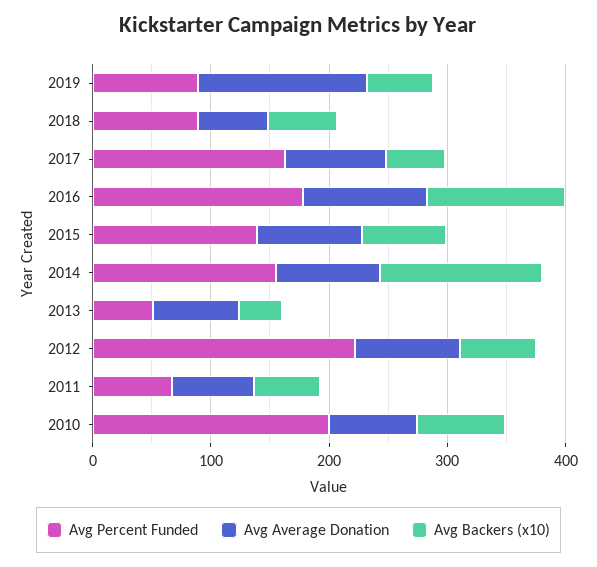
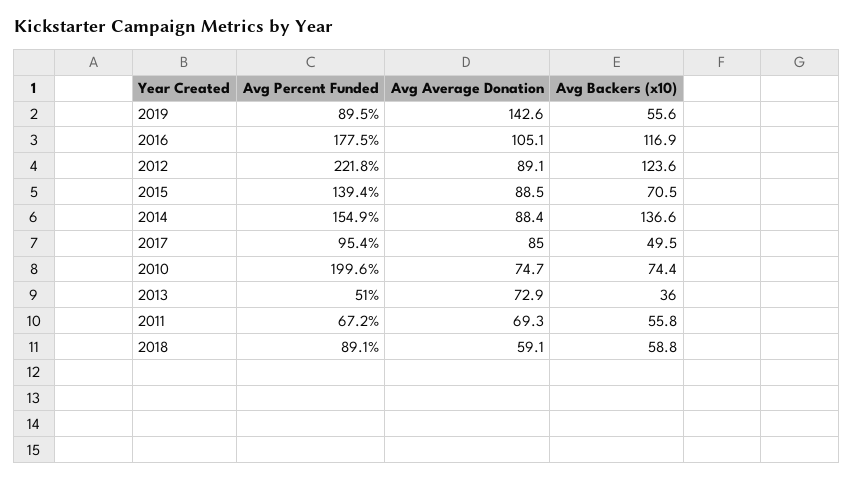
  {
    "Avg Percent Funded": {
      "2019": 89.5,
      "2018": 89.1,
-     "2017": 160,
+     "2017": 95.4,
      "2016": 177.5,
      "2015": 139.4,
      "2014": 154.9,
      "2013": 51,
      "2012": 221.8,
      "2011": 67.2,
      "2010": 199.6
    },
    "Avg Average Donation": {
      "2019": 142.6,
      "2018": 59.1,
      "2017": 85,
      "2016": 105.1,
      "2015": 88.5,
      "2014": 88.4,
      "2013": 72.9,
      "2012": 89.1,
      "2011": 69.3,
      "2010": 74.7
    },
    "Avg Backers (x10)": {
      "2019": 55.6,
      "2018": 58.8,
      "2017": 49.5,
      "2016": 116.9,
      "2015": 70.5,
      "2014": 136.6,
      "2013": 36,
-     "2012": 60,
+     "2012": 123.6,
      "2011": 55.8,
      "2010": 74.4
    }
  }

